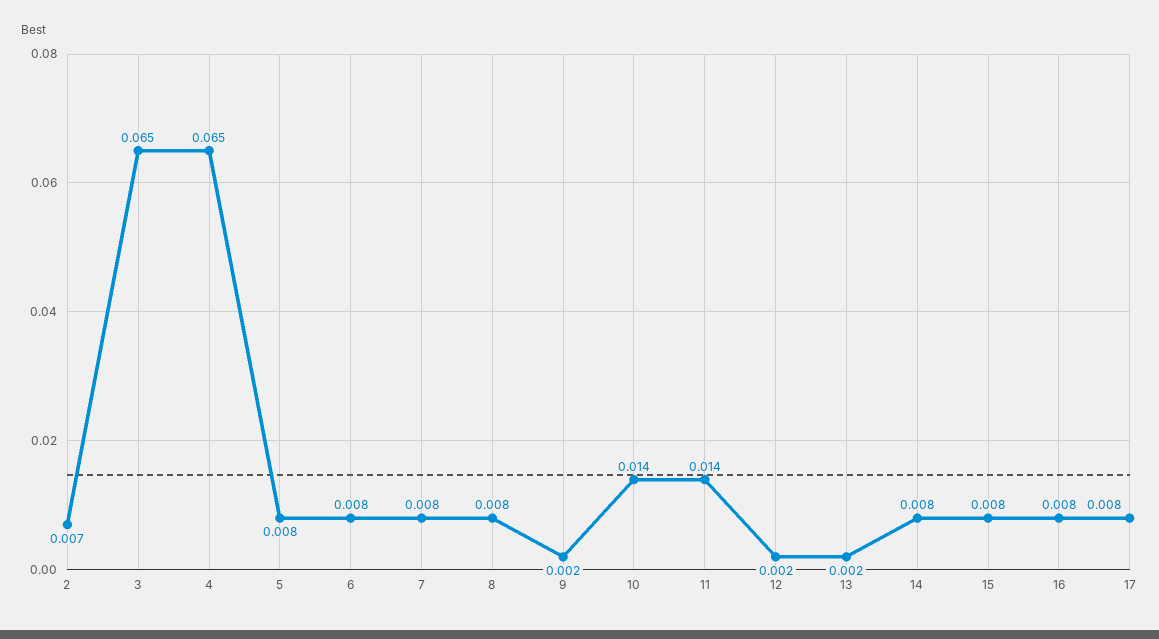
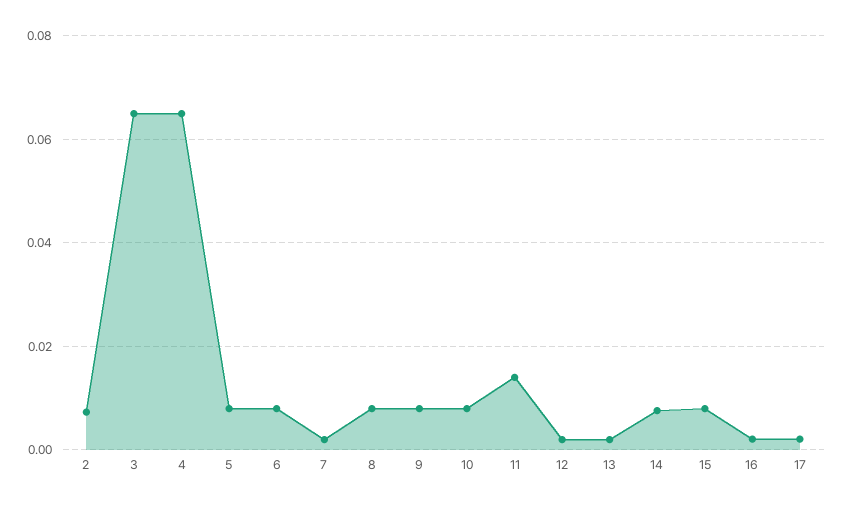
  {
    "2": 0.007,
    "3": 0.065,
    "4": 0.065,
    "5": 0.008,
    "6": 0.008,
-   "7": 0.008,
+   "7": 0.002,
    "8": 0.008,
-   "9": 0.002,
+   "9": 0.008,
-   "10": 0.014,
+   "10": 0.008,
    "11": 0.014,
    "12": 0.002,
    "13": 0.002,
    "14": 0.008,
    "15": 0.008,
-   "16": 0.008,
+   "16": 0.002,
-   "17": 0.008
+   "17": 0.002
  }

